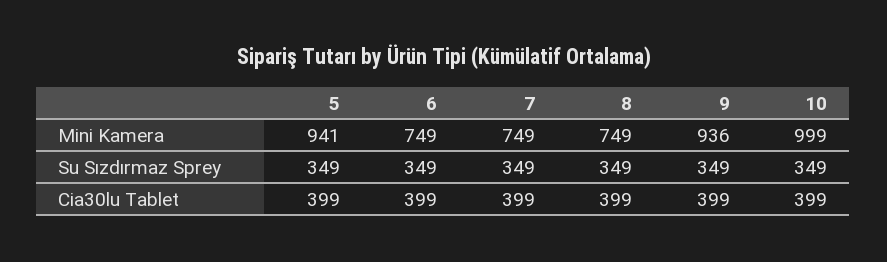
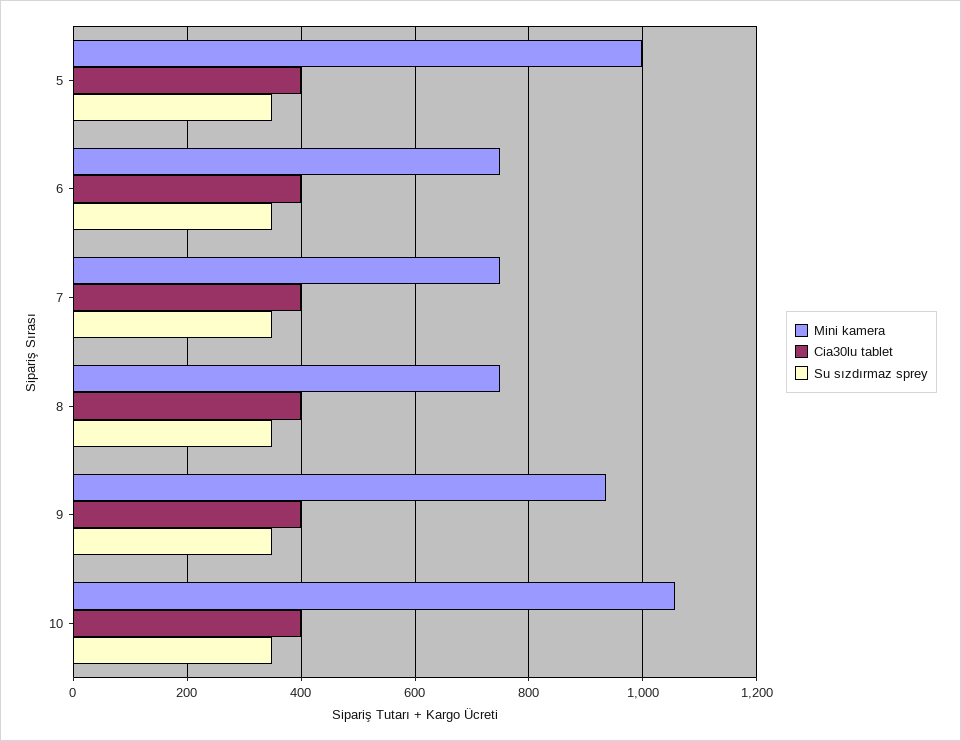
  {
    "Mini Kamera": {
-     "5": 941,
+     "5": 1000,
      "6": 749,
      "7": 749,
      "8": 749,
      "9": 936,
-     "10": 999
+     "10": 1060
    },
    "Su Sızdırmaz Sprey": {
      "5": 349,
      "6": 349,
      "7": 349,
      "8": 349,
      "9": 349,
      "10": 349
    },
    "Cia30lu Tablet": {
      "5": 399,
      "6": 399,
      "7": 399,
      "8": 399,
      "9": 399,
      "10": 399
    }
  }

